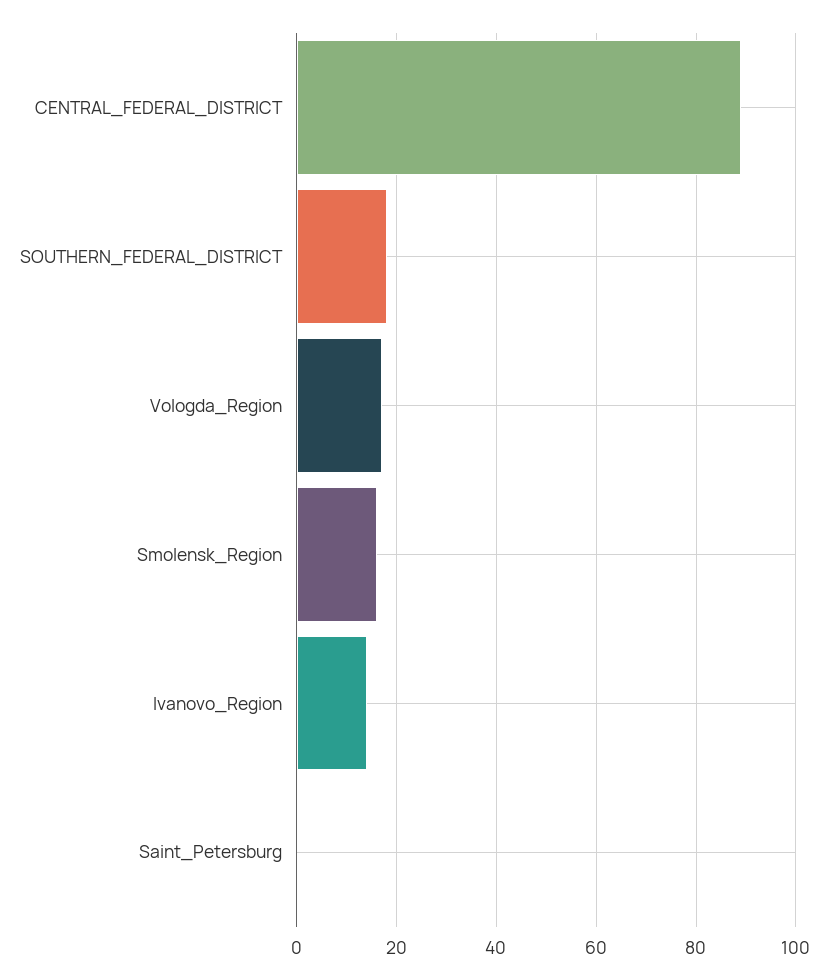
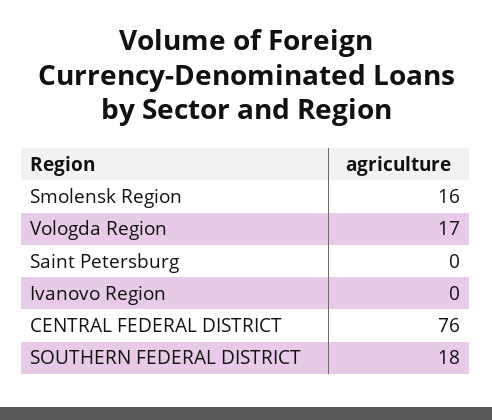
  {
-   "CENTRAL_FEDERAL_DISTRICT": 90,
+   "CENTRAL_FEDERAL_DISTRICT": 76,
    "SOUTHERN_FEDERAL_DISTRICT": 18,
    "Vologda_Region": 17,
    "Smolensk_Region": 16,
-   "Ivanovo_Region": 15,
+   "Ivanovo_Region": 0,
    "Saint_Petersburg": 0
  }

